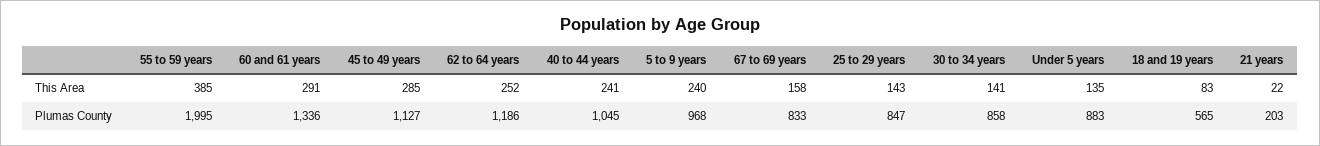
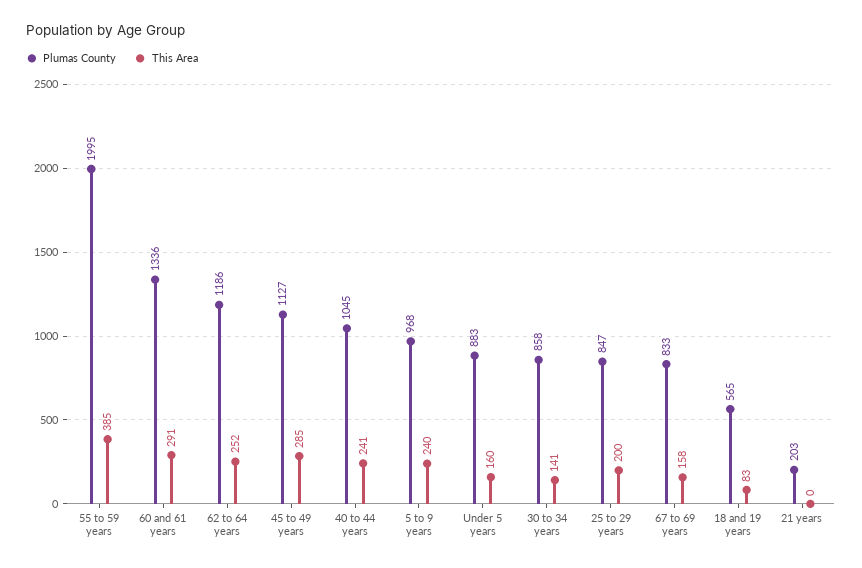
  {
    "This Area": {
      "55 to 59 years": 385,
      "60 and 61 years": 291,
      "45 to 49 years": 285,
      "62 to 64 years": 252,
      "40 to 44 years": 241,
      "5 to 9 years": 240,
      "67 to 69 years": 158,
-     "25 to 29 years": 143,
+     "25 to 29 years": 200,
      "30 to 34 years": 141,
-     "Under 5 years": 135,
+     "Under 5 years": 160,
      "18 and 19 years": 83,
-     "21 years": 22
+     "21 years": 0
    },
    "Plumas County": {
      "55 to 59 years": 1995,
      "60 and 61 years": 1336,
      "45 to 49 years": 1127,
      "62 to 64 years": 1186,
      "40 to 44 years": 1045,
      "5 to 9 years": 968,
      "67 to 69 years": 833,
      "25 to 29 years": 847,
      "30 to 34 years": 858,
      "Under 5 years": 883,
      "18 and 19 years": 565,
      "21 years": 203
    }
  }

